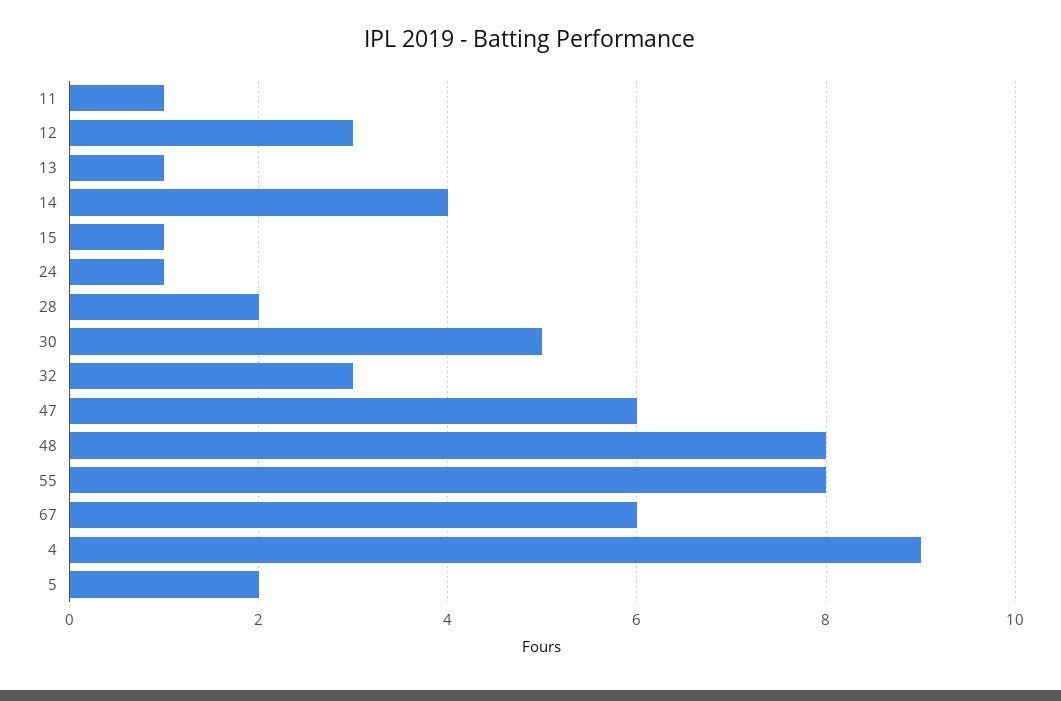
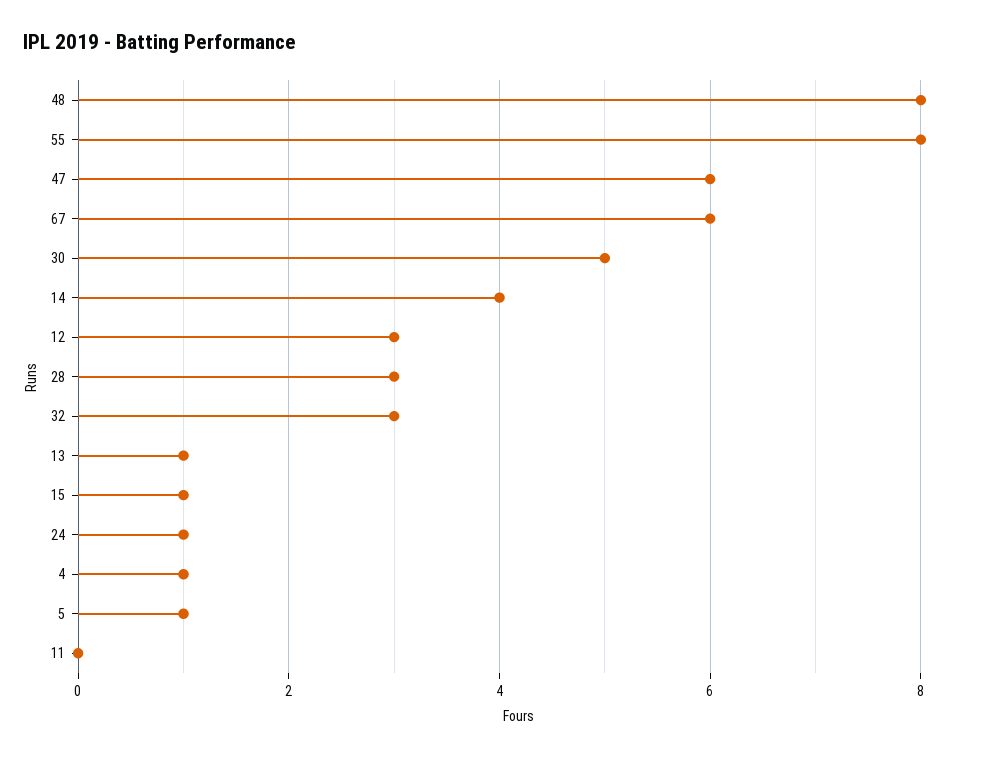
  {
-   "11": 1,
+   "11": 0,
    "12": 3,
    "13": 1,
    "14": 4,
    "15": 1,
    "24": 1,
-   "28": 2,
+   "28": 3,
    "30": 5,
    "32": 3,
    "47": 6,
    "48": 8,
    "55": 8,
    "67": 6,
-   "4": 9,
+   "4": 1,
-   "5": 2
+   "5": 1
  }

